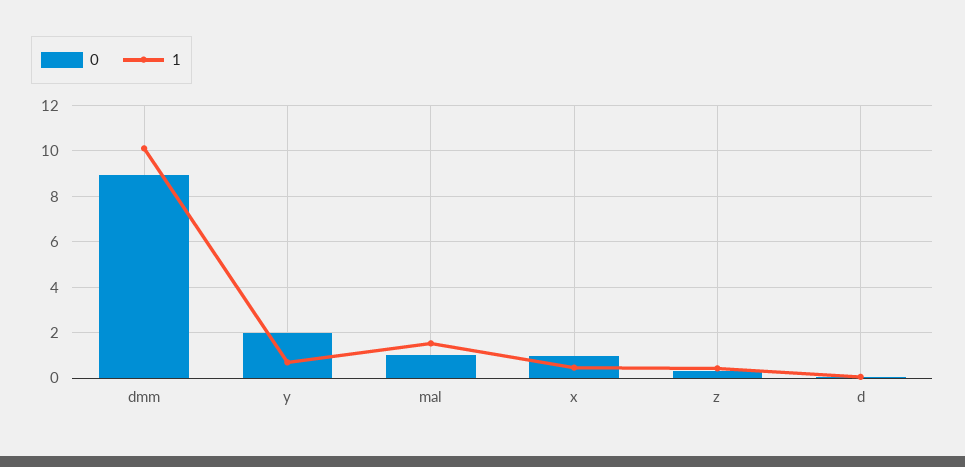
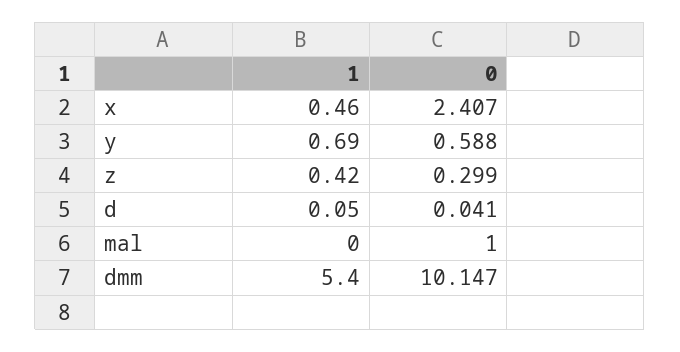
  {
    "0": {
-     "dmm": 9,
+     "dmm": 10.147,
-     "y": 2,
+     "y": 0.588,
      "mal": 1,
-     "x": 1,
+     "x": 2.407,
      "z": 0.299,
      "d": 0.041
    },
    "1": {
-     "dmm": 10,
+     "dmm": 5.4,
      "y": 0.69,
-     "mal": 1.5,
+     "mal": 0,
      "x": 0.46,
      "z": 0.42,
      "d": 0.05
    }
  }

